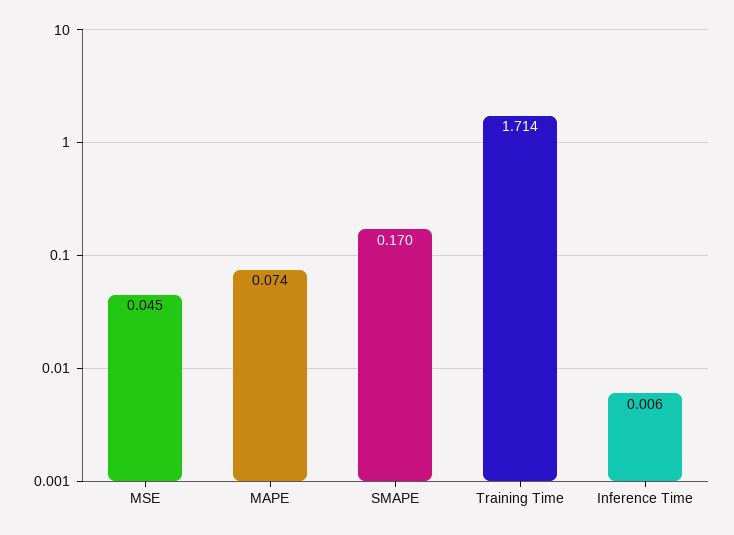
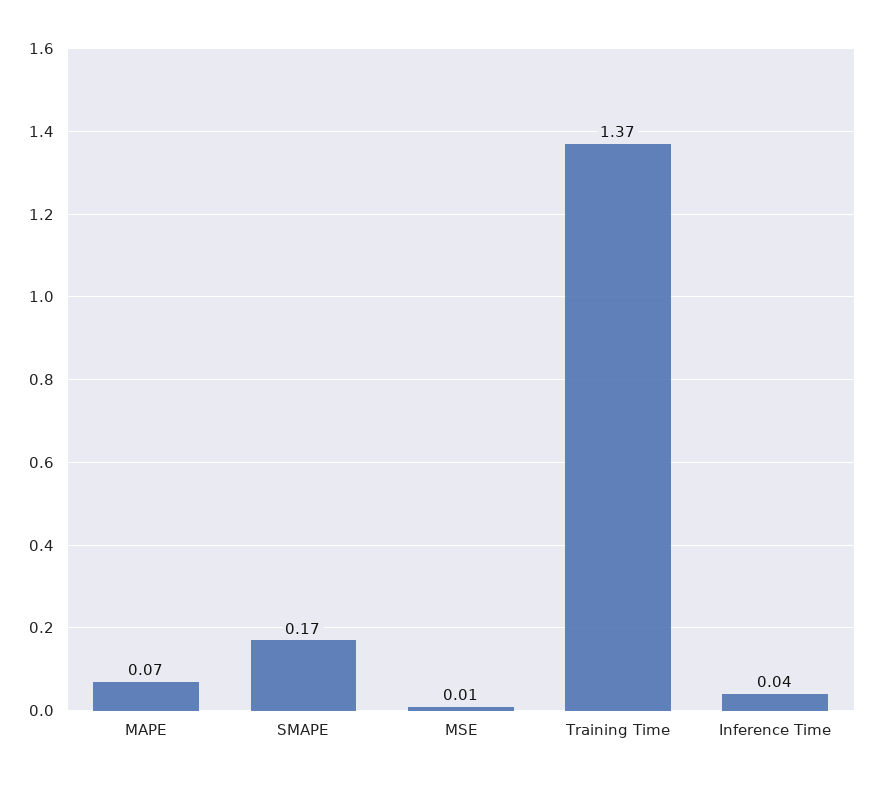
  {
-   "MSE": 0.045,
+   "MSE": 0.01,
    "MAPE": 0.074,
    "SMAPE": 0.17,
-   "Training Time": 1.714,
+   "Training Time": 1.37,
-   "Inference Time": 0.006
+   "Inference Time": 0.04
  }

